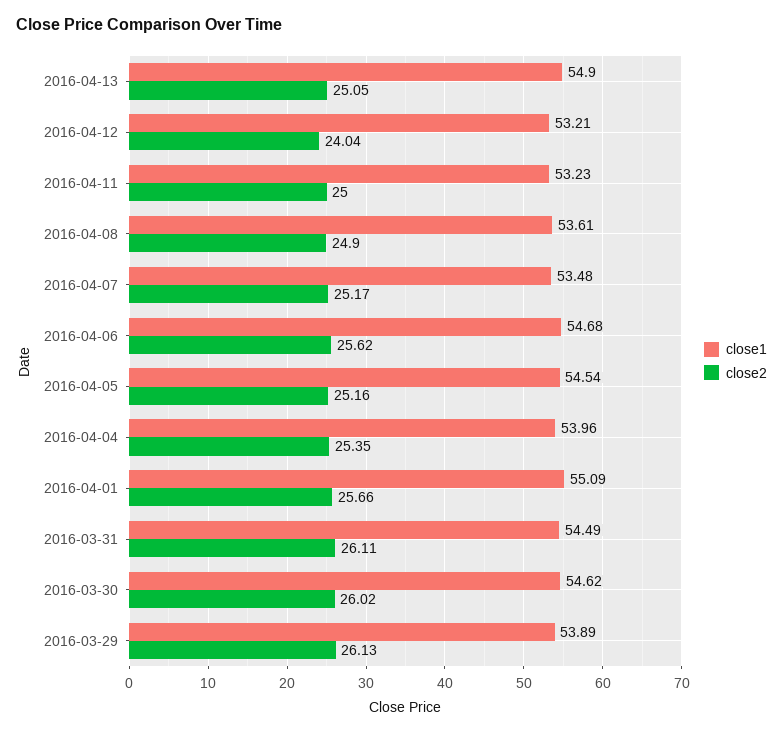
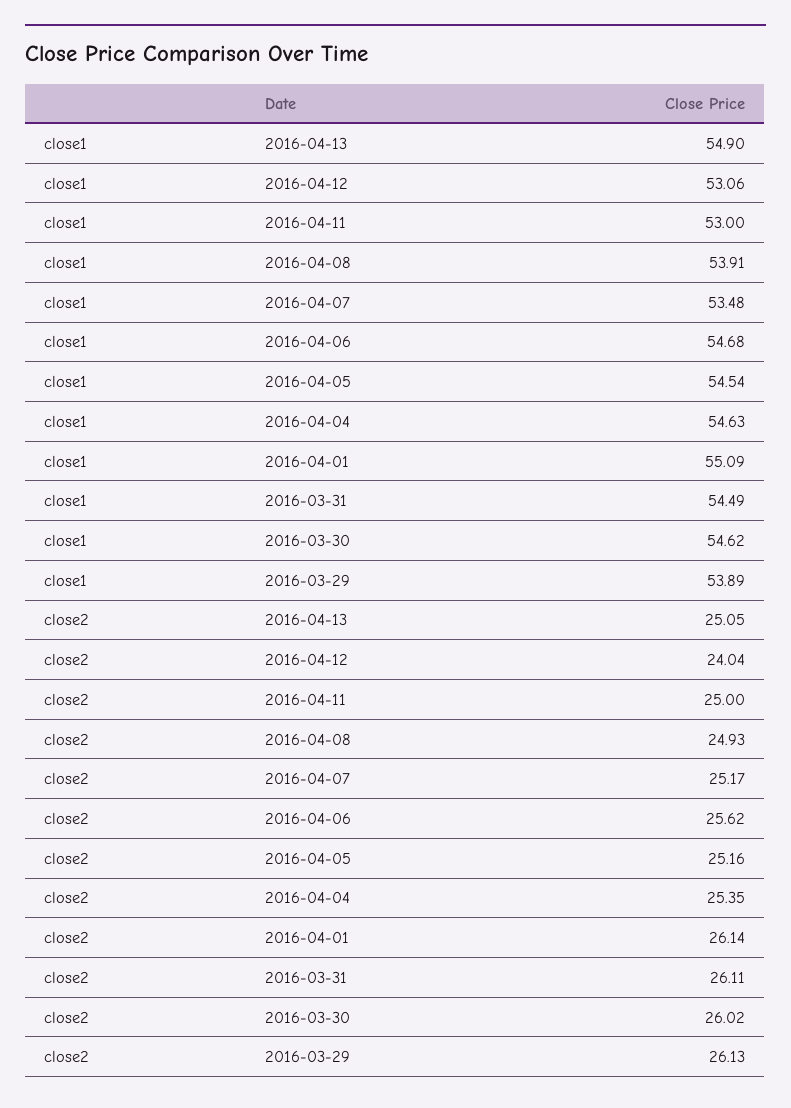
  {
    "close1": {
      "2016-04-13": 54.9,
-     "2016-04-12": 53.21,
+     "2016-04-12": 53.06,
-     "2016-04-11": 53.23,
+     "2016-04-11": 53,
-     "2016-04-08": 53.61,
+     "2016-04-08": 53.91,
      "2016-04-07": 53.48,
      "2016-04-06": 54.68,
      "2016-04-05": 54.54,
-     "2016-04-04": 53.96,
+     "2016-04-04": 54.63,
      "2016-04-01": 55.09,
      "2016-03-31": 54.49,
      "2016-03-30": 54.62,
      "2016-03-29": 53.89
    },
    "close2": {
      "2016-04-13": 25.05,
      "2016-04-12": 24.04,
      "2016-04-11": 25,
-     "2016-04-08": 24.9,
+     "2016-04-08": 24.93,
      "2016-04-07": 25.17,
      "2016-04-06": 25.62,
      "2016-04-05": 25.16,
      "2016-04-04": 25.35,
-     "2016-04-01": 25.66,
+     "2016-04-01": 26.14,
      "2016-03-31": 26.11,
      "2016-03-30": 26.02,
      "2016-03-29": 26.13
    }
  }

